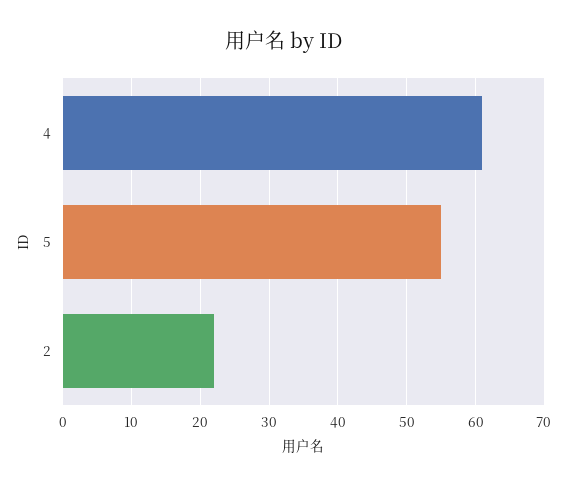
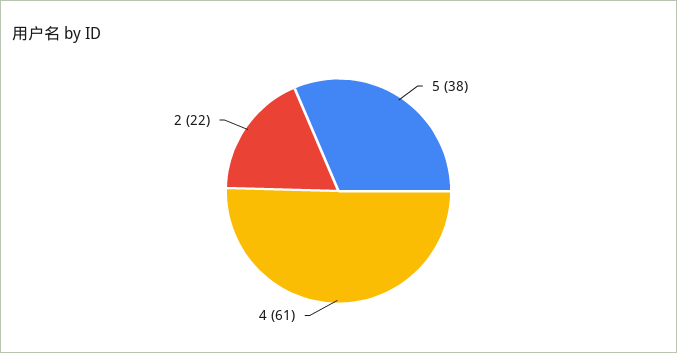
  {
    "4": 61,
-   "5": 55,
+   "5": 38,
    "2": 22
  }

